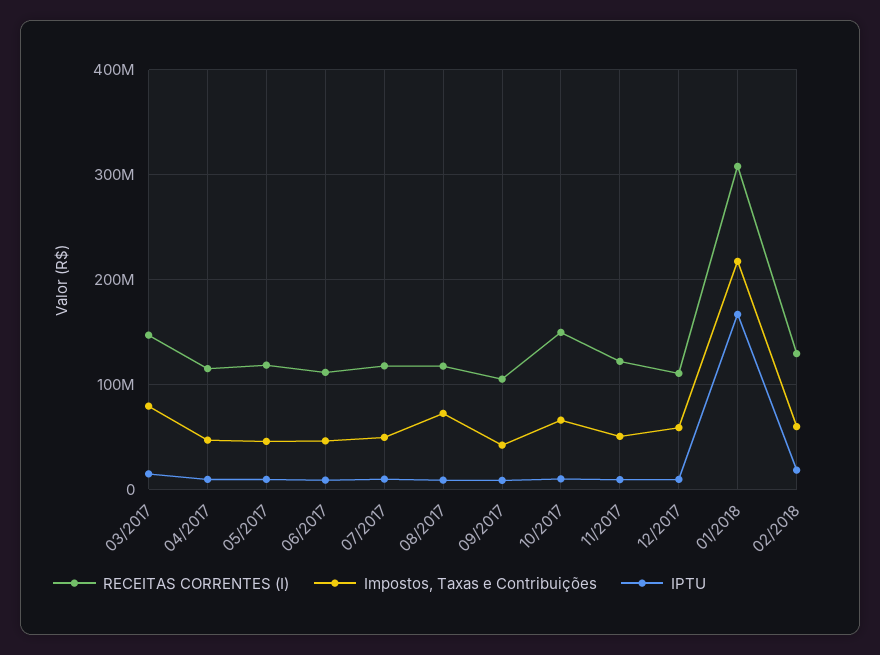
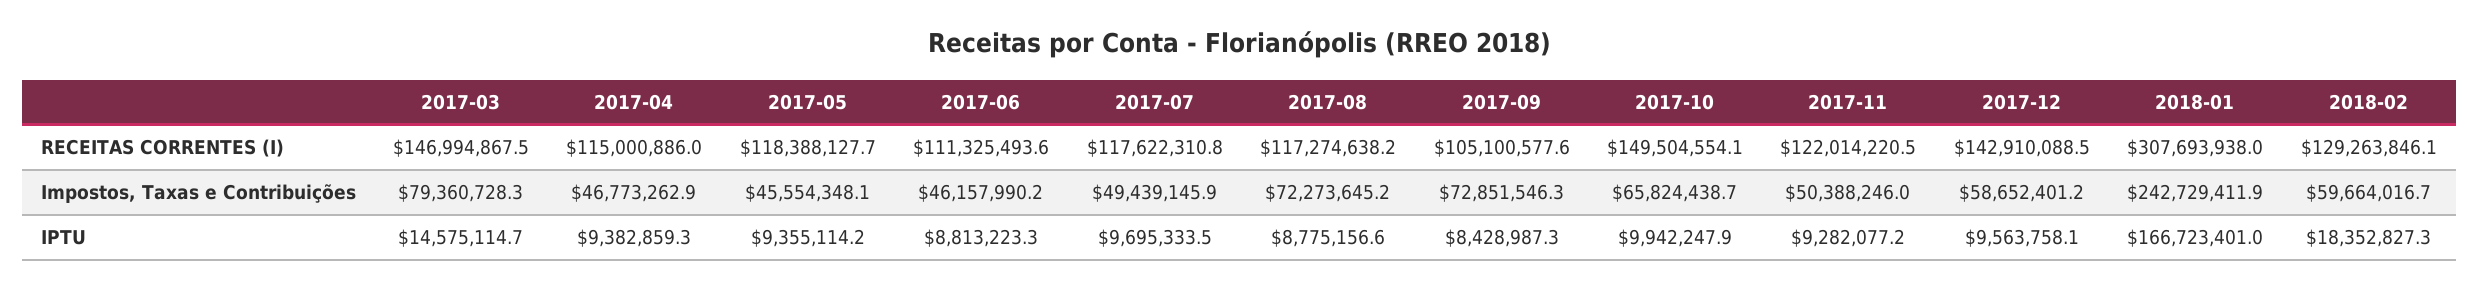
  {
    "RECEITAS CORRENTES (I)": {
      "03/2017": 146994867.5,
      "04/2017": 115000886,
      "05/2017": 118388127.7,
      "06/2017": 111325493.6,
      "07/2017": 117622310.8,
      "08/2017": 117274638.2,
      "09/2017": 105100577.6,
      "10/2017": 149504554.1,
      "11/2017": 122014220.5,
-     "12/2017": 110000000,
+     "12/2017": 142910088.5,
      "01/2018": 307693938,
      "02/2018": 129263846.1
    },
    "Impostos, Taxas e Contribuições": {
      "03/2017": 79360728.3,
      "04/2017": 46773262.9,
      "05/2017": 45554348.1,
      "06/2017": 46157990.2,
      "07/2017": 49439145.9,
      "08/2017": 72273645.2,
-     "09/2017": 40000000,
+     "09/2017": 72851546.3,
      "10/2017": 65824438.7,
      "11/2017": 50388246,
      "12/2017": 58652401.2,
-     "01/2018": 220000000,
+     "01/2018": 242729411.9,
      "02/2018": 59664016.7
    },
    "IPTU": {
      "03/2017": 14575114.7,
      "04/2017": 9382859.3,
      "05/2017": 9355114.2,
      "06/2017": 8813223.3,
      "07/2017": 9695333.5,
      "08/2017": 8775156.6,
      "09/2017": 8428987.3,
      "10/2017": 9942247.9,
      "11/2017": 9282077.2,
      "12/2017": 9563758.1,
      "01/2018": 166723401,
      "02/2018": 18352827.3
    }
  }

